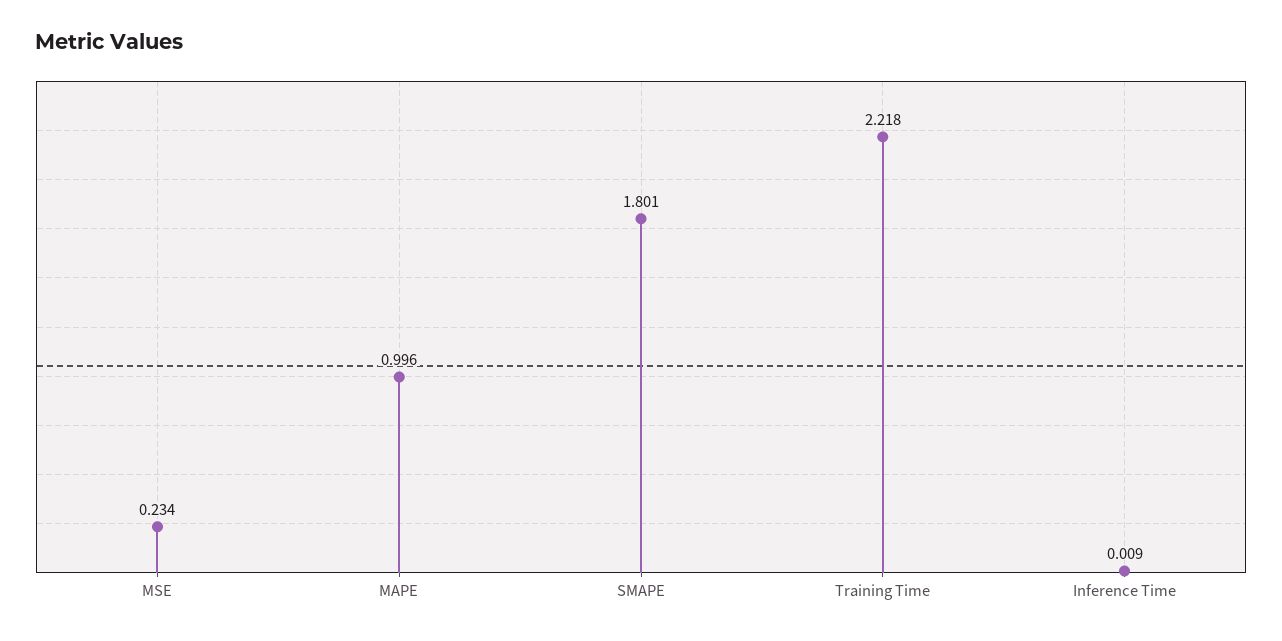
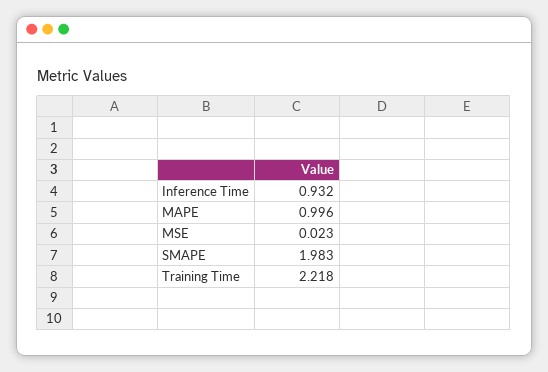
  {
-   "MSE": 0.234,
+   "MSE": 0.023,
    "MAPE": 0.996,
-   "SMAPE": 1.801,
+   "SMAPE": 1.983,
    "Training Time": 2.218,
-   "Inference Time": 0.009
+   "Inference Time": 0.932
  }

